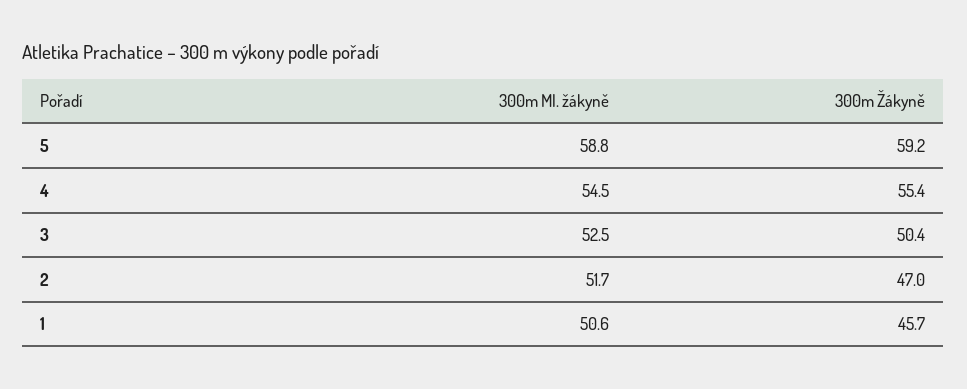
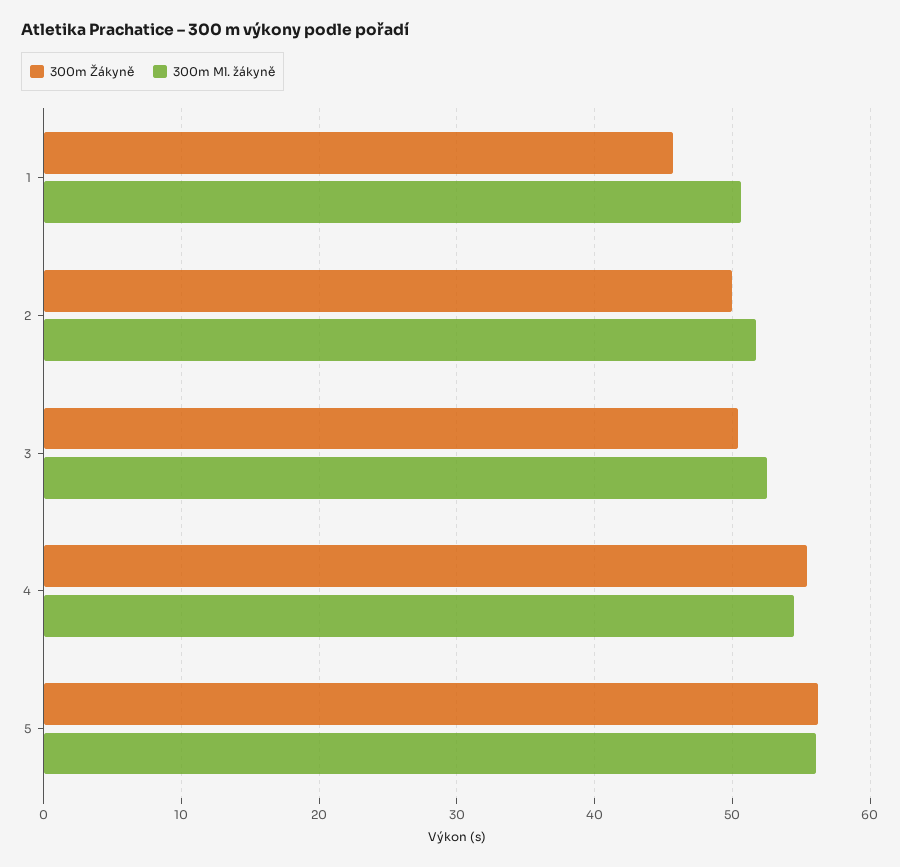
  {
    "300m Ml. žákyně": {
-     "5": 58.8,
+     "5": 56,
      "4": 54.5,
      "3": 52.5,
      "2": 51.7,
      "1": 50.6
    },
    "300m Žákyně": {
-     "5": 59.2,
+     "5": 56,
      "4": 55.4,
      "3": 50.4,
-     "2": 47,
+     "2": 50,
      "1": 45.7
    }
  }

